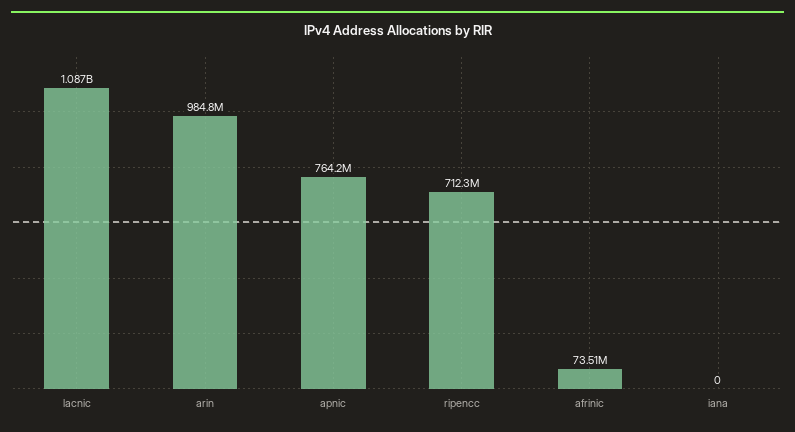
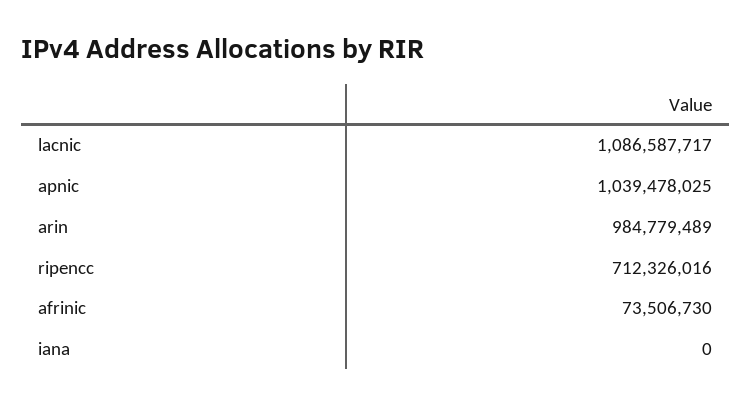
  {
    "lacnic": 1086587717,
    "arin": 984779489,
-   "apnic": 764200000,
+   "apnic": 1039478025,
    "ripencc": 712326016,
    "afrinic": 73506730,
    "iana": 0
  }

